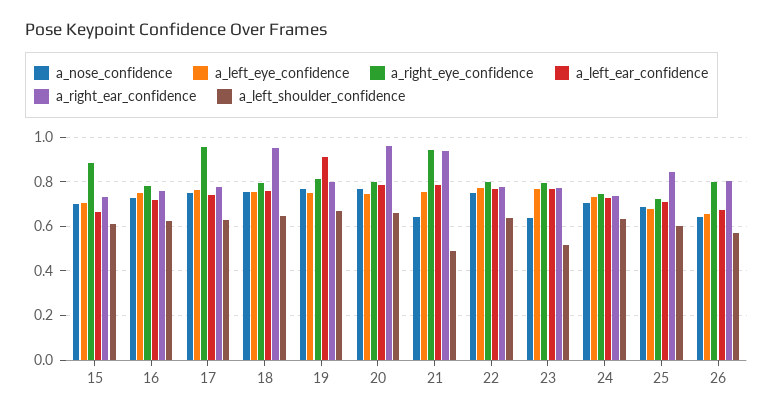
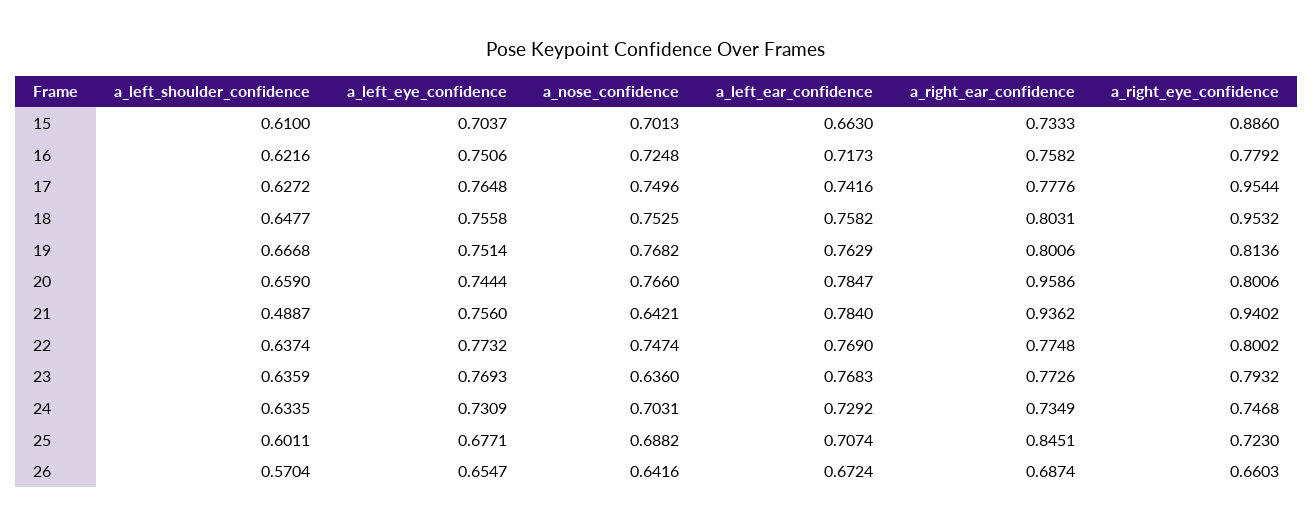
  {
    "a_nose_confidence": {
      "15": 0.7013,
      "16": 0.7248,
      "17": 0.7496,
      "18": 0.7525,
      "19": 0.7682,
      "20": 0.766,
      "21": 0.6421,
      "22": 0.7474,
      "23": 0.636,
      "24": 0.7031,
      "25": 0.6882,
      "26": 0.6416
    },
    "a_left_eye_confidence": {
      "15": 0.7037,
      "16": 0.7506,
      "17": 0.7648,
      "18": 0.7558,
      "19": 0.7514,
      "20": 0.7444,
      "21": 0.756,
      "22": 0.7732,
      "23": 0.7693,
      "24": 0.7309,
      "25": 0.6771,
      "26": 0.6547
    },
    "a_right_eye_confidence": {
      "15": 0.886,
      "16": 0.7792,
      "17": 0.9544,
-     "18": 0.8,
+     "18": 0.9532,
      "19": 0.8136,
      "20": 0.8006,
      "21": 0.9402,
      "22": 0.8002,
      "23": 0.7932,
      "24": 0.7468,
      "25": 0.723,
-     "26": 0.8
+     "26": 0.6603
    },
    "a_left_ear_confidence": {
      "15": 0.663,
      "16": 0.7173,
      "17": 0.7416,
      "18": 0.7582,
-     "19": 0.9,
+     "19": 0.7629,
      "20": 0.7847,
      "21": 0.784,
      "22": 0.769,
      "23": 0.7683,
      "24": 0.7292,
      "25": 0.7074,
      "26": 0.6724
    },
    "a_right_ear_confidence": {
      "15": 0.7333,
      "16": 0.7582,
      "17": 0.7776,
-     "18": 0.95,
+     "18": 0.8031,
      "19": 0.8006,
      "20": 0.9586,
      "21": 0.9362,
      "22": 0.7748,
      "23": 0.7726,
      "24": 0.7349,
      "25": 0.8451,
-     "26": 0.8
+     "26": 0.6874
    },
    "a_left_shoulder_confidence": {
      "15": 0.61,
      "16": 0.6216,
      "17": 0.6272,
      "18": 0.6477,
      "19": 0.6668,
      "20": 0.659,
      "21": 0.4887,
      "22": 0.6374,
-     "23": 0.5,
+     "23": 0.6359,
      "24": 0.6335,
      "25": 0.6011,
      "26": 0.5704
    }
  }

